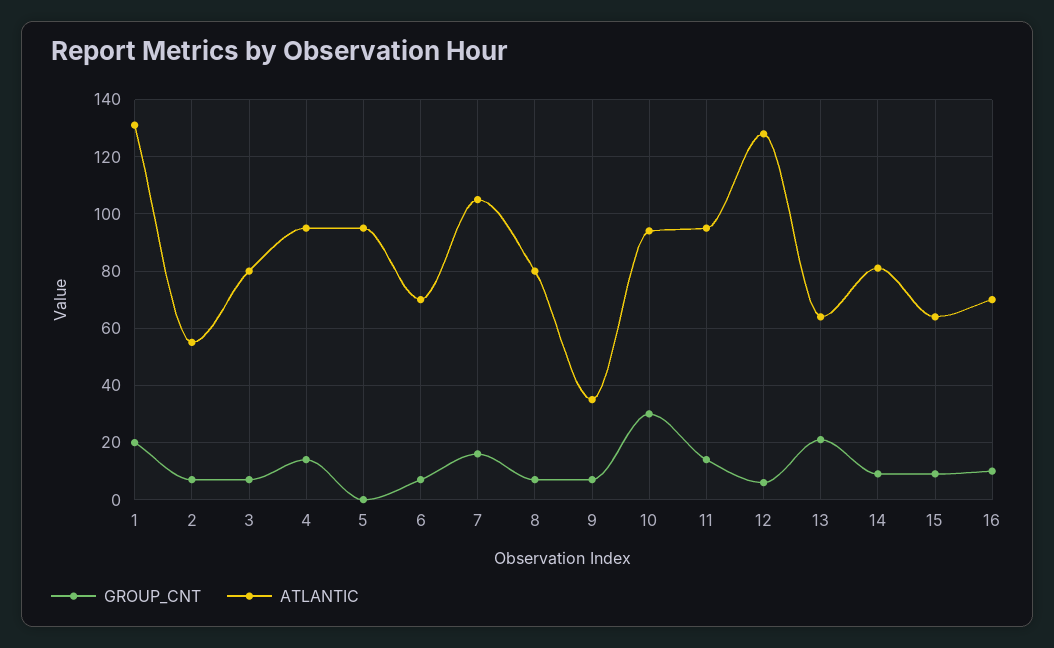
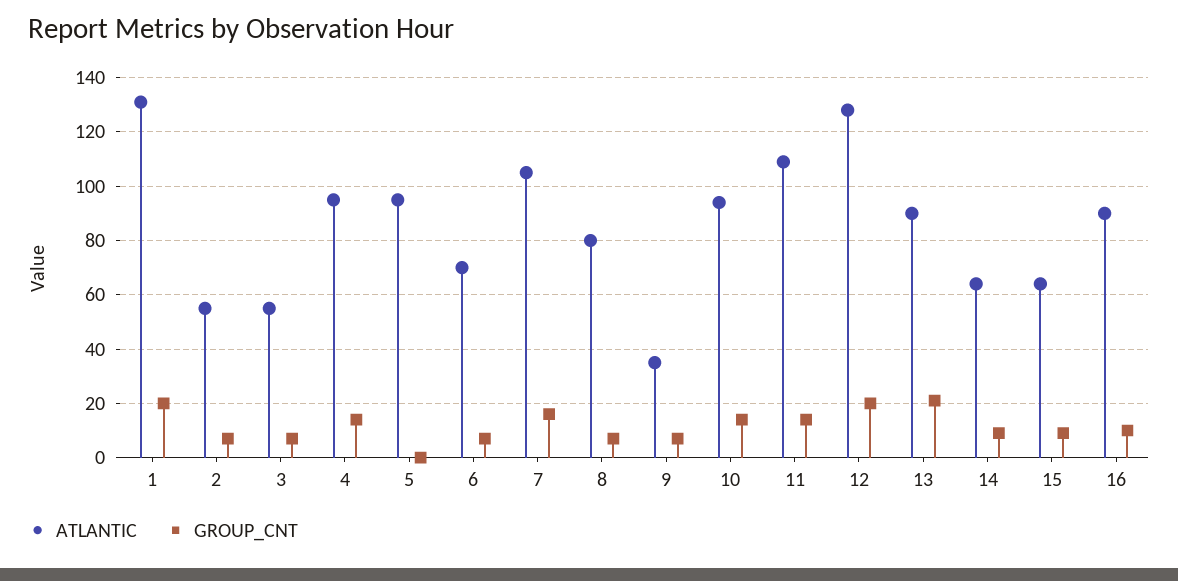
  {
    "GROUP_CNT": {
      "1": 20,
      "2": 5,
      "3": 5,
      "4": 15,
      "5": 0,
      "6": 5,
      "7": 15,
      "8": 5,
      "9": 5,
-     "10": 30,
+     "10": 15,
      "11": 15,
-     "12": 5,
+     "12": 20,
      "13": 20,
      "14": 10,
      "15": 10,
      "16": 10
    },
    "ATLANTIC": {
      "1": 130,
      "2": 55,
-     "3": 80,
+     "3": 55,
      "4": 95,
      "5": 95,
      "6": 70,
      "7": 105,
      "8": 80,
      "9": 35,
      "10": 95,
-     "11": 95,
+     "11": 110,
      "12": 130,
-     "13": 65,
+     "13": 90,
-     "14": 80,
+     "14": 65,
      "15": 65,
-     "16": 70
+     "16": 90
    }
  }

